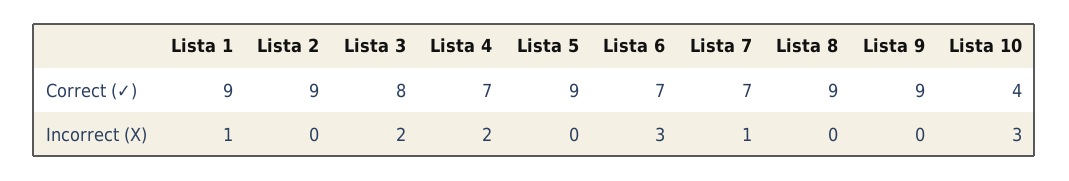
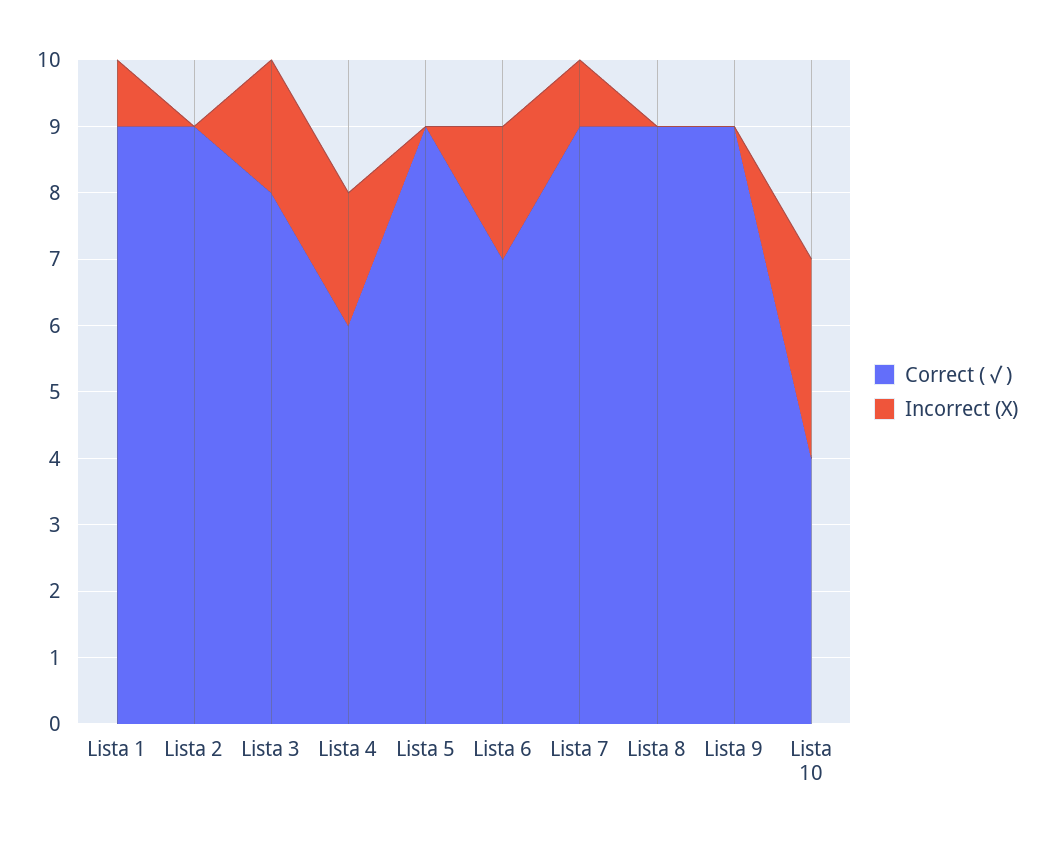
  {
    "Correct (✓)": {
      "Lista 1": 9,
      "Lista 2": 9,
      "Lista 3": 8,
-     "Lista 4": 7,
+     "Lista 4": 6,
      "Lista 5": 9,
      "Lista 6": 7,
-     "Lista 7": 7,
+     "Lista 7": 9,
      "Lista 8": 9,
      "Lista 9": 9,
      "Lista 10": 4
    },
    "Incorrect (X)": {
      "Lista 1": 1,
      "Lista 2": 0,
      "Lista 3": 2,
      "Lista 4": 2,
      "Lista 5": 0,
-     "Lista 6": 3,
+     "Lista 6": 2,
      "Lista 7": 1,
      "Lista 8": 0,
      "Lista 9": 0,
      "Lista 10": 3
    }
  }

